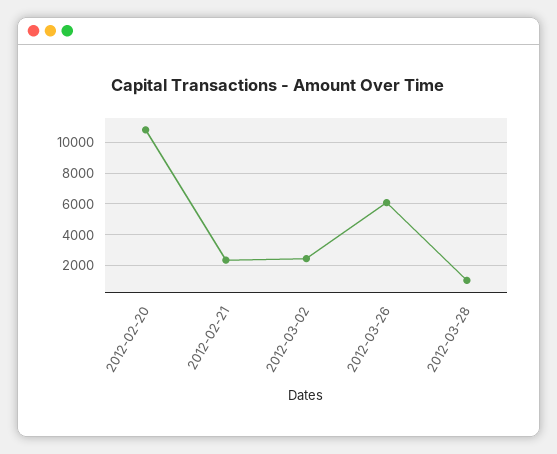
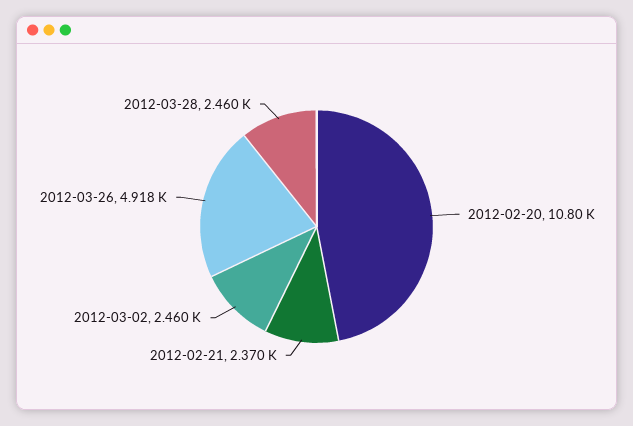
  {
    "2012-02-20": 10800,
    "2012-02-21": 2370,
    "2012-03-02": 2460,
-   "2012-03-26": 6000,
+   "2012-03-26": 4918,
-   "2012-03-28": 1000
+   "2012-03-28": 2460
  }

